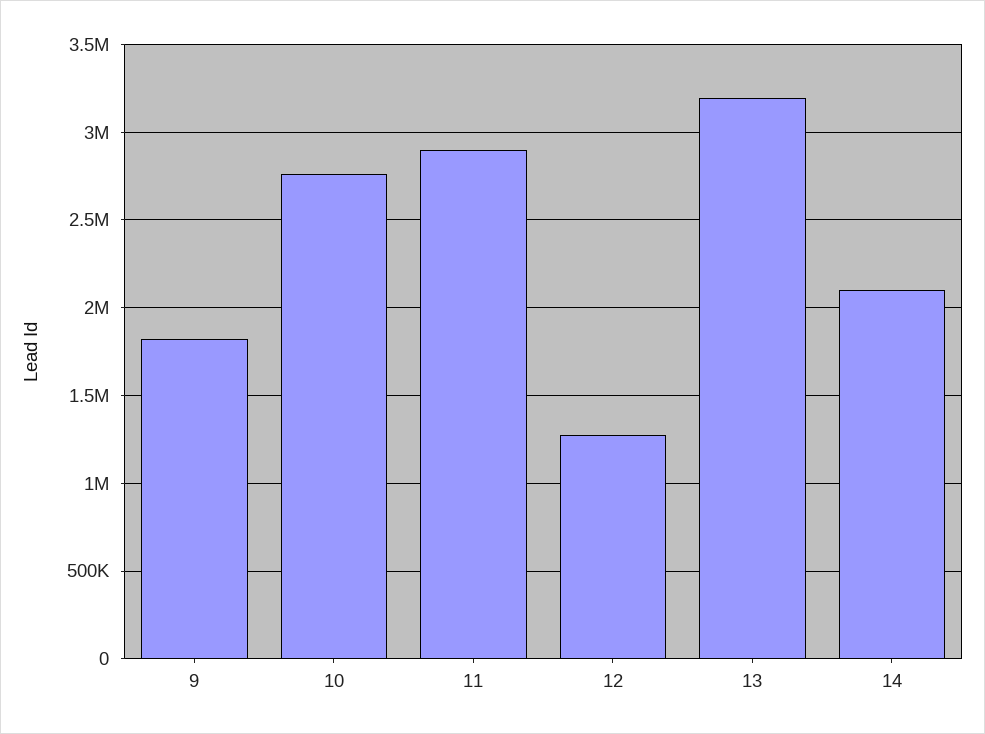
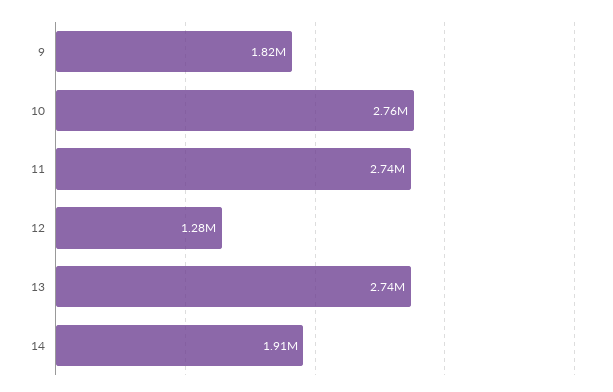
  {
    "9": 1820000,
    "10": 2760000,
-   "11": 2900000,
+   "11": 2740000,
    "12": 1280000,
-   "13": 3200000,
+   "13": 2740000,
-   "14": 2100000
+   "14": 1910000
  }

